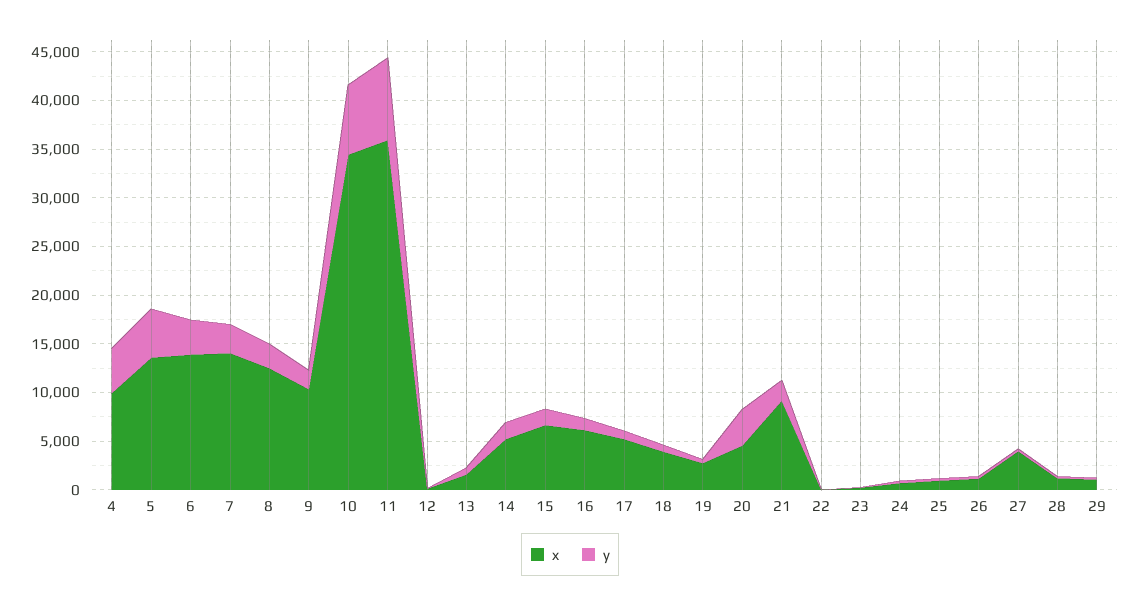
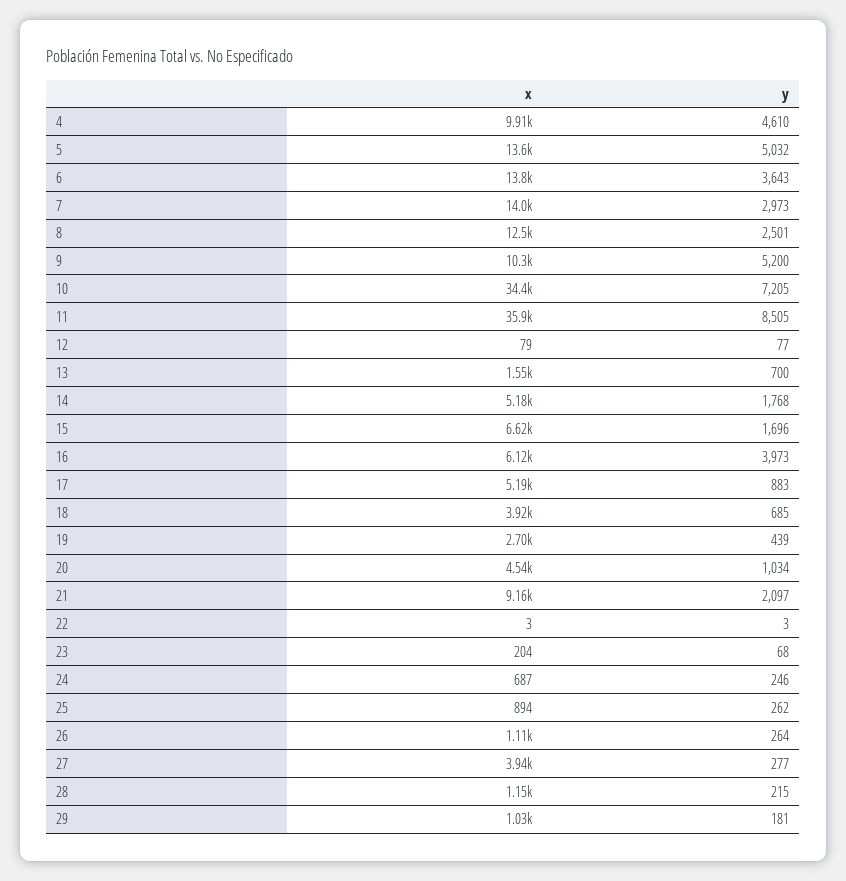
  {
    "x": {
      "4": 9910,
      "5": 13600,
      "6": 13800,
      "7": 14000,
      "8": 12500,
      "9": 10300,
      "10": 34400,
      "11": 35900,
      "12": 79,
      "13": 1550,
      "14": 5180,
      "15": 6620,
      "16": 6120,
      "17": 5190,
      "18": 3920,
      "19": 2700,
      "20": 4540,
      "21": 9160,
      "22": 3,
      "23": 204,
      "24": 687,
      "25": 894,
      "26": 1110,
      "27": 3940,
      "28": 1150,
      "29": 1030
    },
    "y": {
      "4": 4610,
      "5": 5032,
      "6": 3643,
      "7": 2973,
      "8": 2501,
-     "9": 2000,
+     "9": 5200,
      "10": 7205,
      "11": 8505,
      "12": 77,
      "13": 700,
      "14": 1768,
      "15": 1696,
-     "16": 1000,
+     "16": 3973,
      "17": 883,
      "18": 685,
      "19": 439,
-     "20": 4000,
+     "20": 1034,
      "21": 2097,
      "22": 3,
      "23": 68,
      "24": 246,
      "25": 262,
      "26": 264,
      "27": 277,
      "28": 215,
      "29": 181
    }
  }

